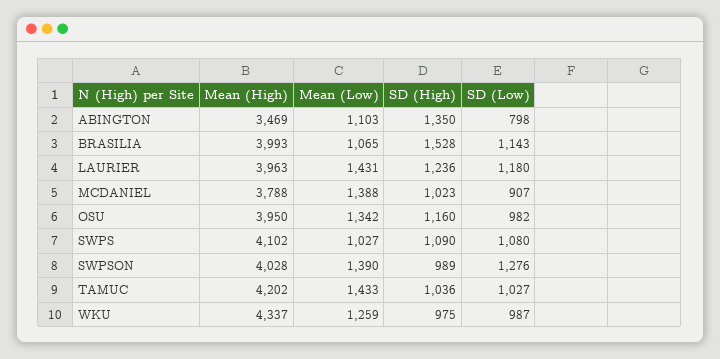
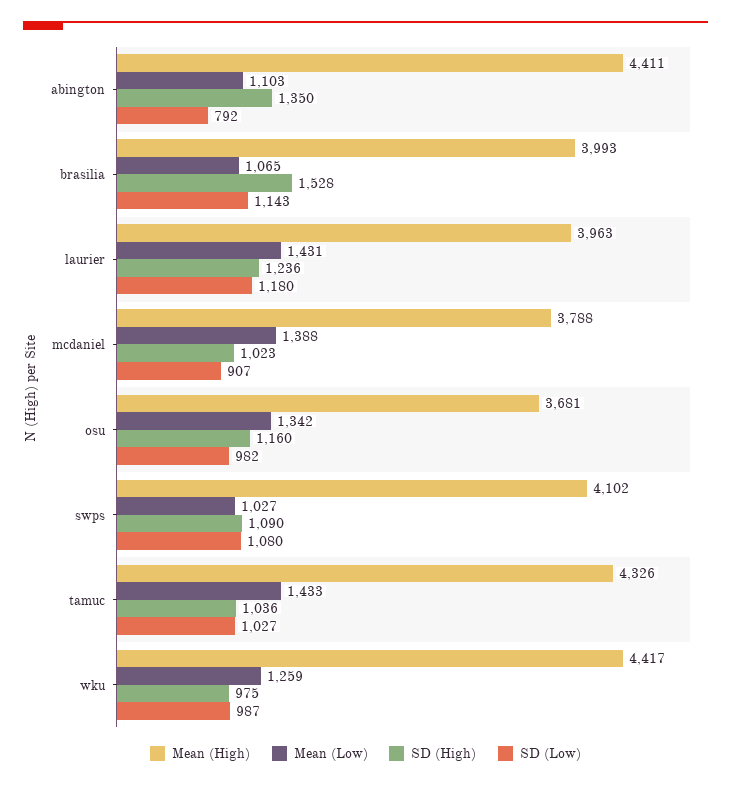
  {
    "Mean (High)": {
-     "ABINGTON": 3469,
+     "ABINGTON": 4411,
      "BRASILIA": 3993,
      "LAURIER": 3963,
      "MCDANIEL": 3788,
-     "OSU": 3950,
+     "OSU": 3681,
      "SWPS": 4102,
-     "SWPSON": 4028,
-     "TAMUC": 4202,
+     "TAMUC": 4326,
-     "WKU": 4337
+     "WKU": 4417
    },
    "Mean (Low)": {
      "ABINGTON": 1103,
      "BRASILIA": 1065,
      "LAURIER": 1431,
      "MCDANIEL": 1388,
      "OSU": 1342,
      "SWPS": 1027,
-     "SWPSON": 1390,
      "TAMUC": 1433,
      "WKU": 1259
    },
    "SD (High)": {
      "ABINGTON": 1350,
      "BRASILIA": 1528,
      "LAURIER": 1236,
      "MCDANIEL": 1023,
      "OSU": 1160,
      "SWPS": 1090,
-     "SWPSON": 989,
      "TAMUC": 1036,
      "WKU": 975
    },
    "SD (Low)": {
-     "ABINGTON": 798,
+     "ABINGTON": 792,
      "BRASILIA": 1143,
      "LAURIER": 1180,
      "MCDANIEL": 907,
      "OSU": 982,
      "SWPS": 1080,
-     "SWPSON": 1276,
      "TAMUC": 1027,
      "WKU": 987
    }
  }

